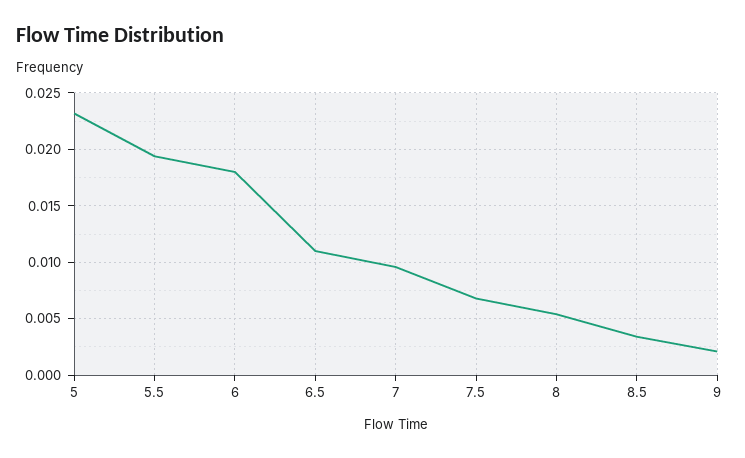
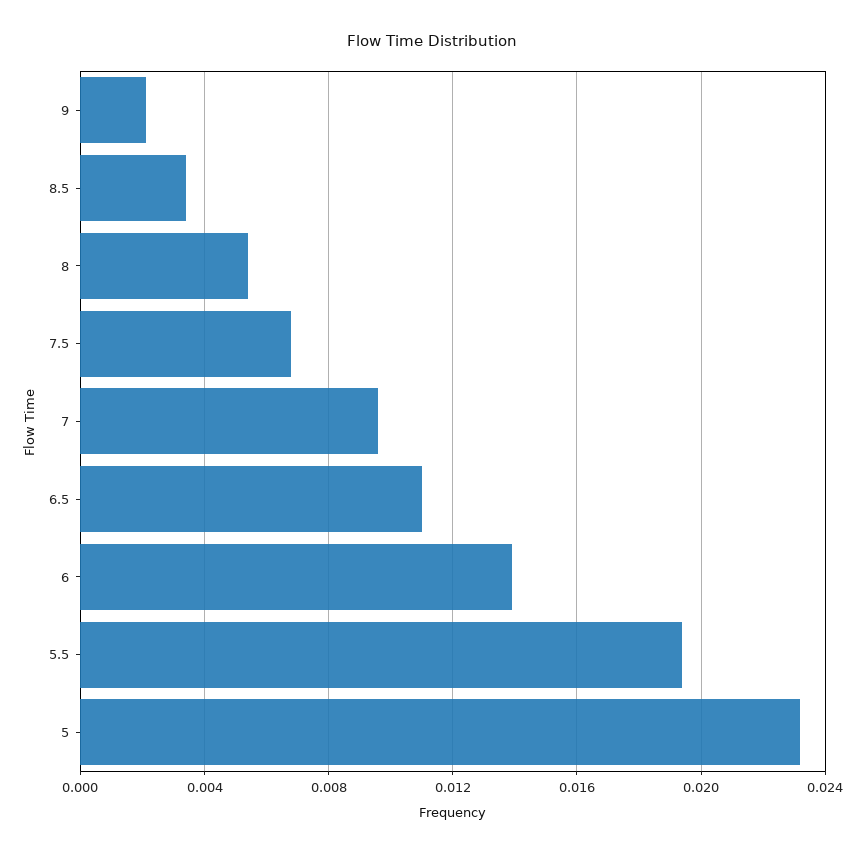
  {
    "5": 0.023,
    "5.5": 0.0195,
-   "6": 0.018,
+   "6": 0.014,
    "6.5": 0.011,
    "7": 0.0095,
    "7.5": 0.007,
    "8": 0.0055,
    "8.5": 0.0035,
    "9": 0.002
  }

